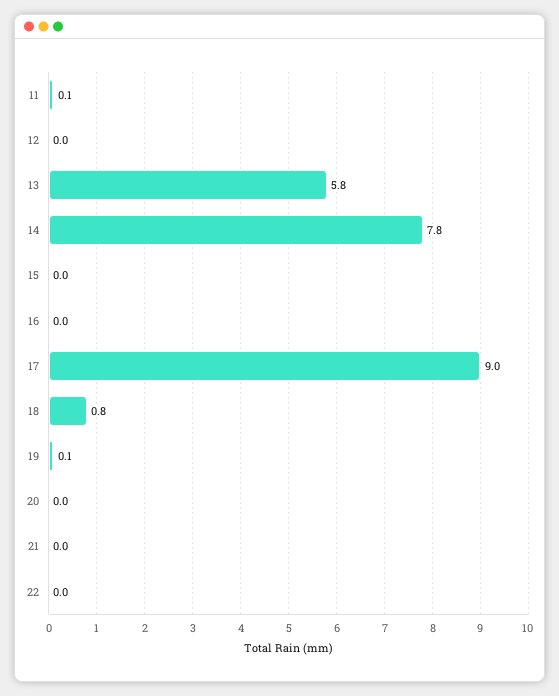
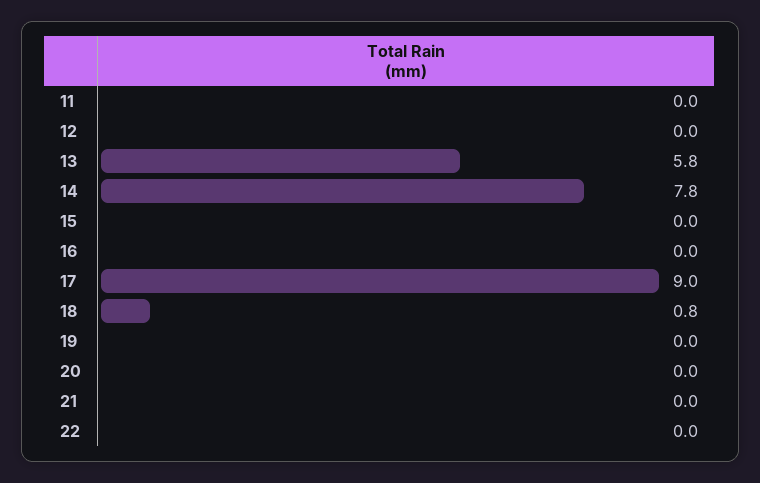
  {
-   "11": 0.1,
+   "11": 0,
    "12": 0,
    "13": 5.8,
    "14": 7.8,
    "15": 0,
    "16": 0,
    "17": 9,
    "18": 0.8,
-   "19": 0.1,
+   "19": 0,
    "20": 0,
    "21": 0,
    "22": 0
  }

